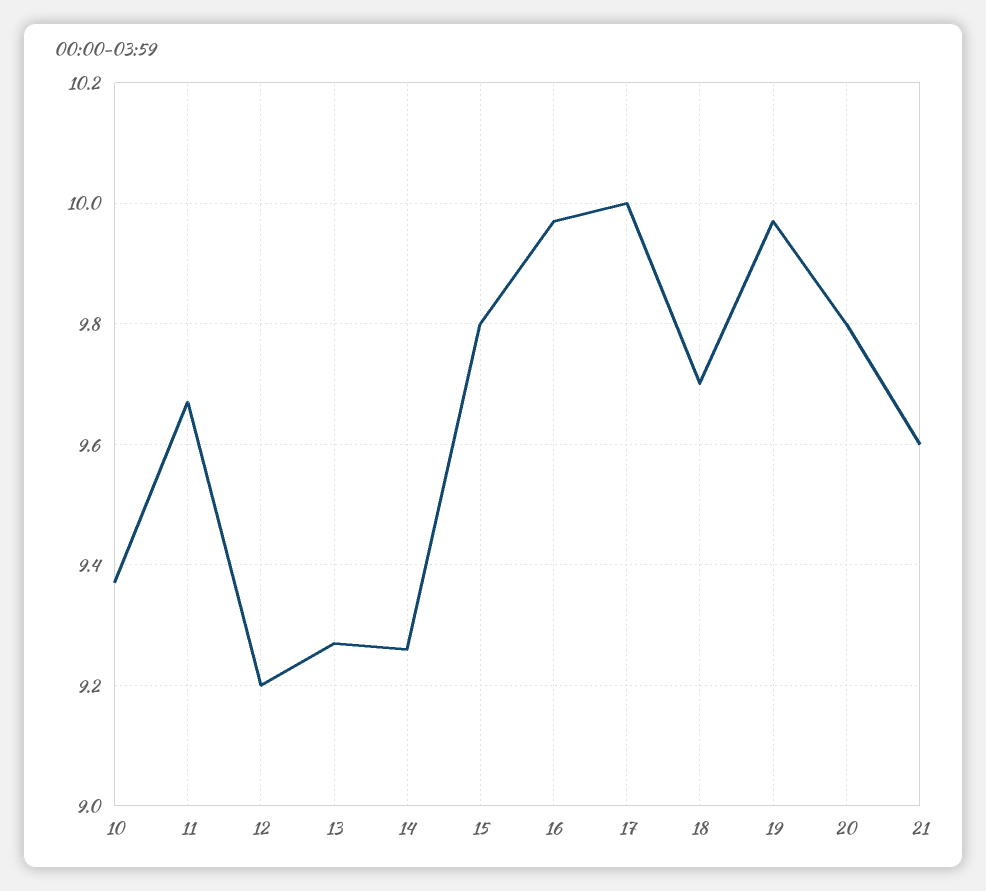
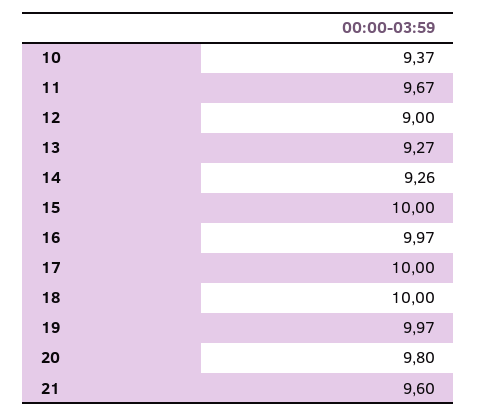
  {
    "10": 9.37,
    "11": 9.67,
-   "12": 9.2,
+   "12": 9,
    "13": 9.27,
    "14": 9.26,
-   "15": 9.8,
+   "15": 10,
    "16": 9.97,
    "17": 10,
-   "18": 9.7,
+   "18": 10,
    "19": 9.97,
    "20": 9.8,
    "21": 9.6
  }

